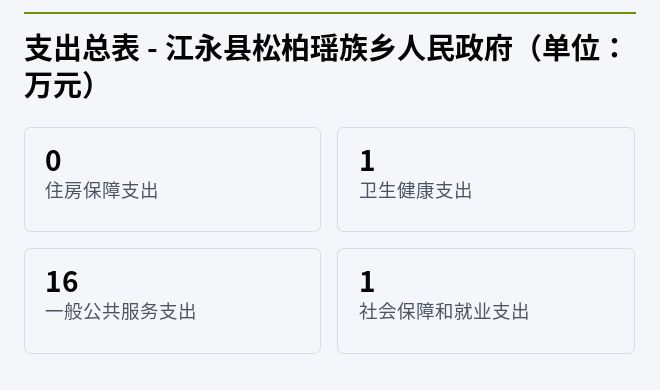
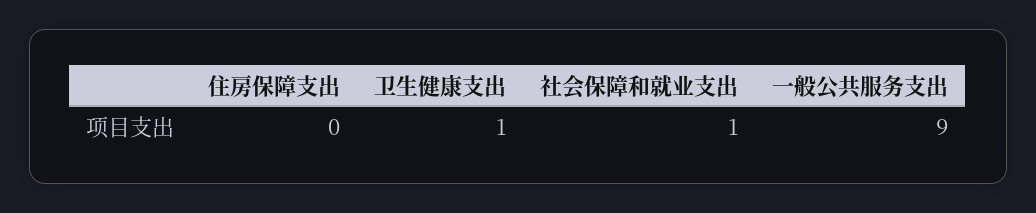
  {
    "住房保障支出": 0,
    "卫生健康支出": 1,
-   "一般公共服务支出": 16,
+   "一般公共服务支出": 9,
    "社会保障和就业支出": 1
  }

